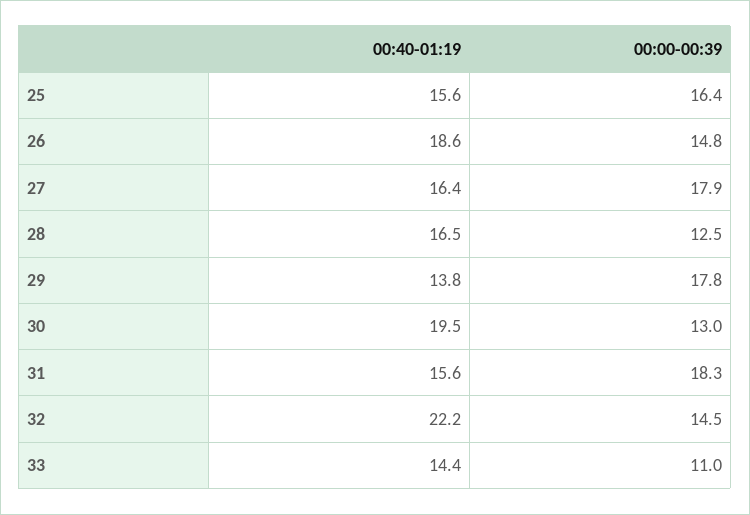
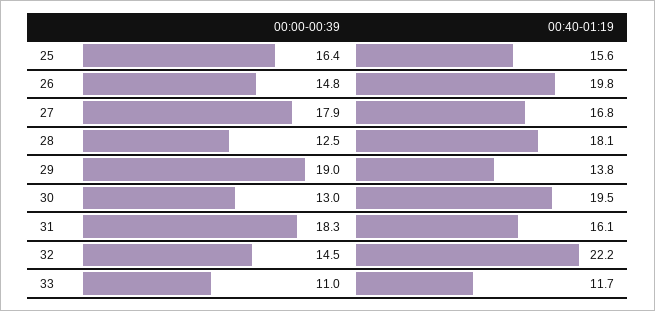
  {
    "00:40-01:19": {
      "25": 15.6,
-     "26": 18.6,
+     "26": 19.8,
-     "27": 16.4,
+     "27": 16.8,
-     "28": 16.5,
+     "28": 18.1,
      "29": 13.8,
      "30": 19.5,
-     "31": 15.6,
+     "31": 16.1,
      "32": 22.2,
-     "33": 14.4
+     "33": 11.7
    },
    "00:00-00:39": {
      "25": 16.4,
      "26": 14.8,
      "27": 17.9,
      "28": 12.5,
-     "29": 17.8,
+     "29": 19,
      "30": 13,
      "31": 18.3,
      "32": 14.5,
      "33": 11
    }
  }

